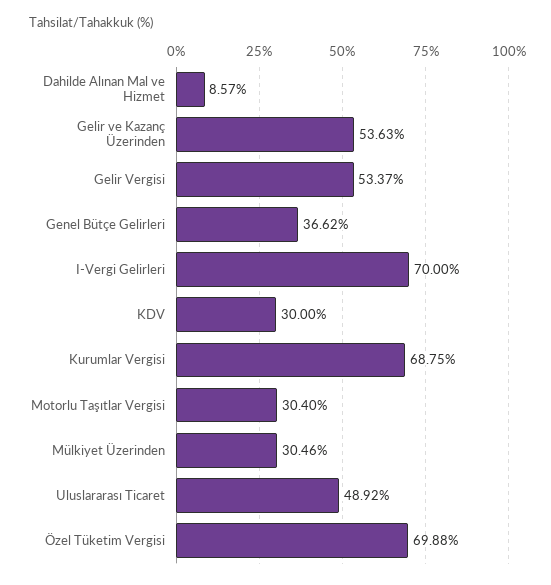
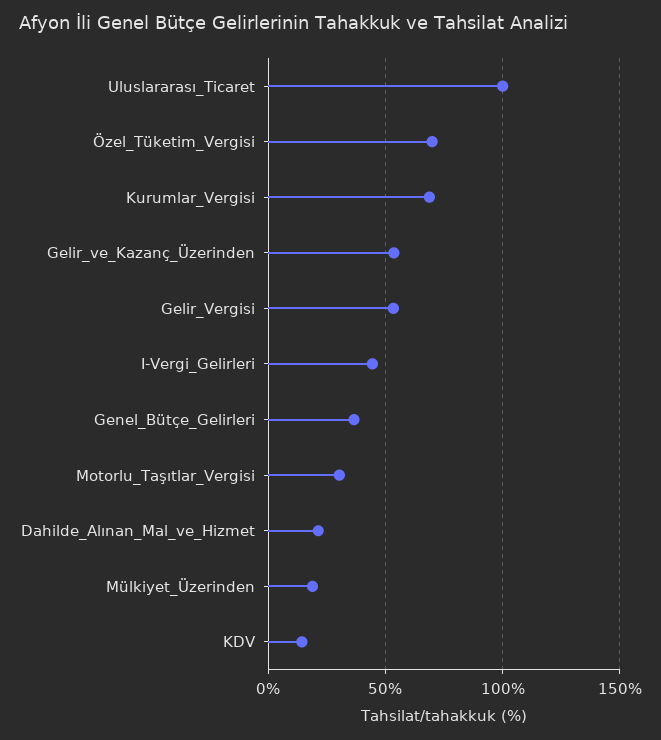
  {
-   "Dahilde Alınan Mal ve Hizmet": 8.57,
+   "Dahilde Alınan Mal ve Hizmet": 20,
    "Gelir ve Kazanç Üzerinden": 53.63,
    "Gelir Vergisi": 53.37,
    "Genel Bütçe Gelirleri": 36.62,
-   "I-Vergi Gelirleri": 70,
+   "I-Vergi Gelirleri": 45,
-   "KDV": 30,
+   "KDV": 15,
    "Kurumlar Vergisi": 68.75,
    "Motorlu Taşıtlar Vergisi": 30.4,
-   "Mülkiyet Üzerinden": 30.46,
+   "Mülkiyet Üzerinden": 20,
-   "Uluslararası Ticaret": 48.92,
+   "Uluslararası Ticaret": 100,
    "Özel Tüketim Vergisi": 69.88
  }

